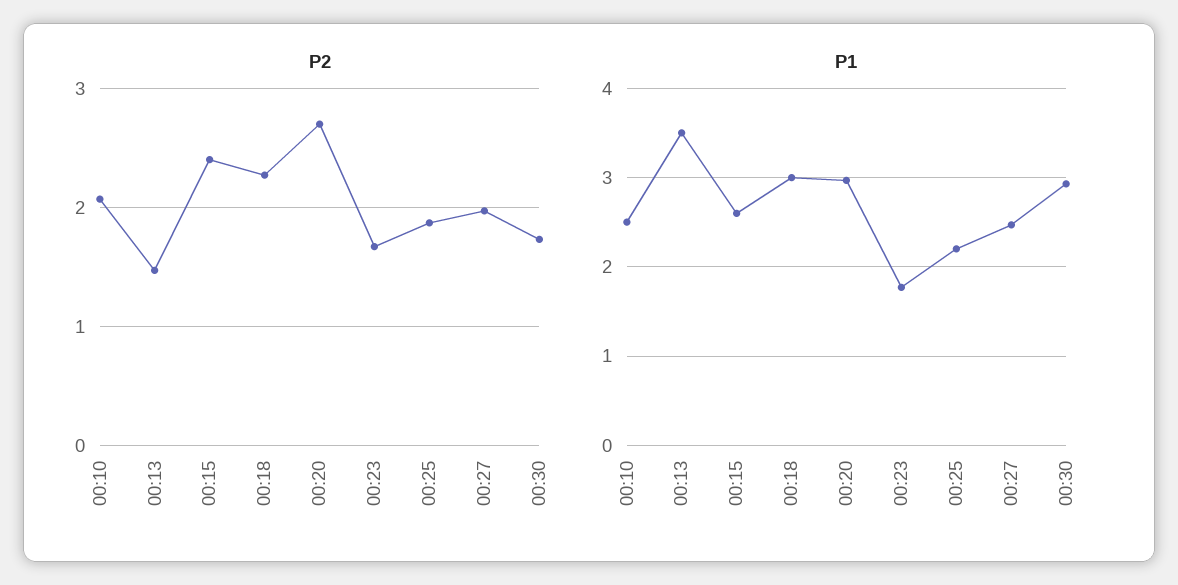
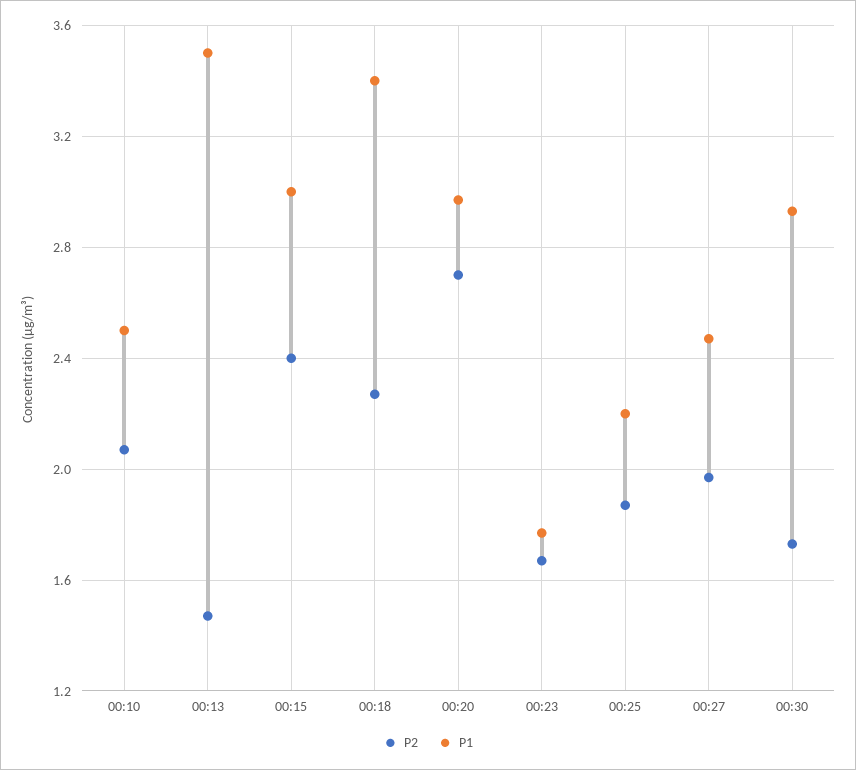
  {
    "P2": {
      "00:10": 2.05,
      "00:13": 1.45,
      "00:15": 2.4,
      "00:18": 2.25,
      "00:20": 2.7,
      "00:23": 1.65,
      "00:25": 1.85,
      "00:27": 1.95,
      "00:30": 1.75
    },
    "P1": {
      "00:10": 2.5,
      "00:13": 3.5,
-     "00:15": 2.6,
+     "00:15": 3,
-     "00:18": 3,
+     "00:18": 3.4,
      "00:20": 2.95,
      "00:23": 1.75,
      "00:25": 2.2,
      "00:27": 2.45,
      "00:30": 2.95
    }
  }

